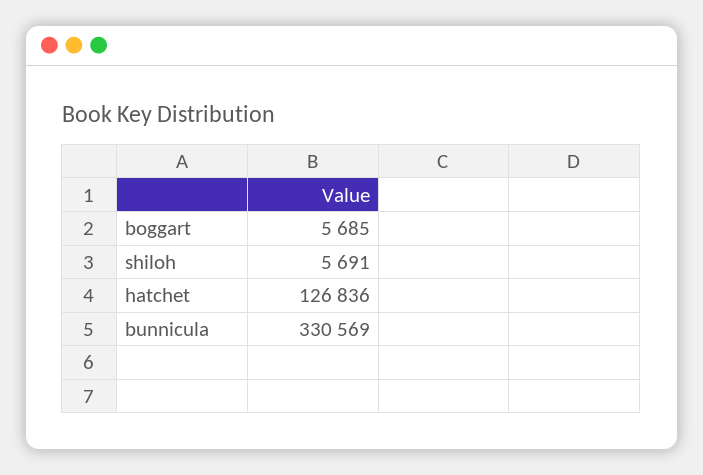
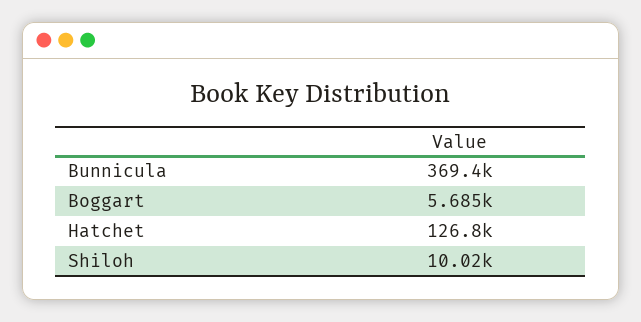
  {
    "boggart": 5685,
-   "shiloh": 5691,
+   "shiloh": 10020,
    "hatchet": 126836,
-   "bunnicula": 330569
+   "bunnicula": 369400
  }

